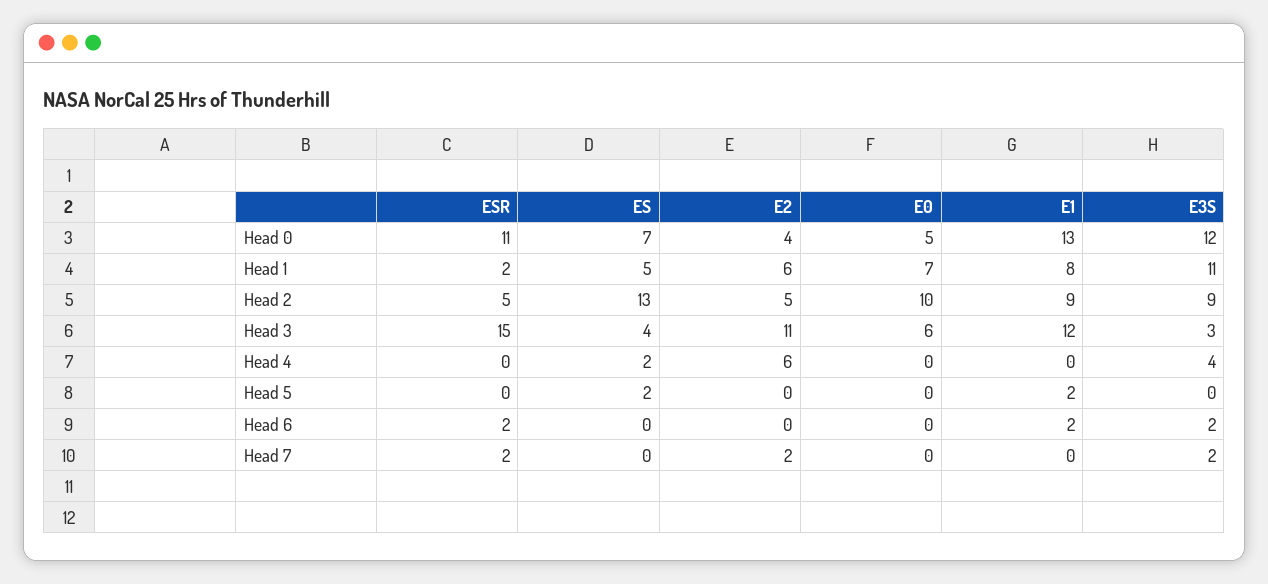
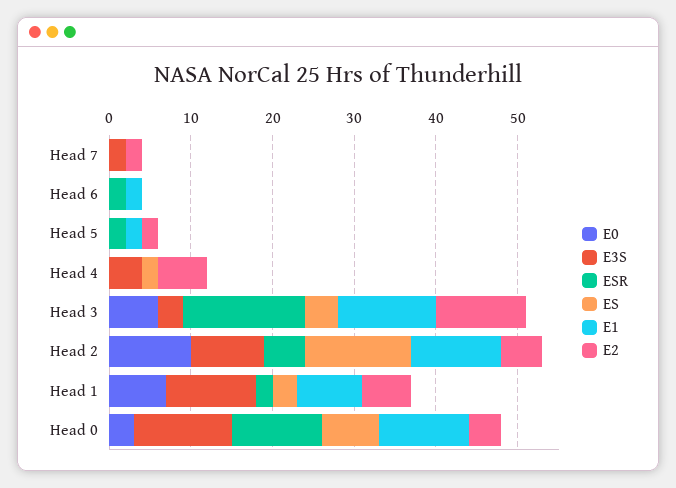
  {
    "ESR": {
      "Head 0": 11,
      "Head 1": 2,
      "Head 2": 5,
      "Head 3": 15,
      "Head 4": 0,
-     "Head 5": 0,
+     "Head 5": 2,
      "Head 6": 2,
-     "Head 7": 2
+     "Head 7": 0
    },
    "ES": {
      "Head 0": 7,
-     "Head 1": 5,
+     "Head 1": 3,
      "Head 2": 13,
      "Head 3": 4,
      "Head 4": 2,
-     "Head 5": 2,
+     "Head 5": 0,
      "Head 6": 0,
      "Head 7": 0
    },
    "E2": {
      "Head 0": 4,
      "Head 1": 6,
      "Head 2": 5,
      "Head 3": 11,
      "Head 4": 6,
-     "Head 5": 0,
+     "Head 5": 2,
      "Head 6": 0,
      "Head 7": 2
    },
    "E0": {
-     "Head 0": 5,
+     "Head 0": 3,
      "Head 1": 7,
      "Head 2": 10,
      "Head 3": 6,
      "Head 4": 0,
      "Head 5": 0,
      "Head 6": 0,
      "Head 7": 0
    },
    "E1": {
-     "Head 0": 13,
+     "Head 0": 11,
      "Head 1": 8,
-     "Head 2": 9,
+     "Head 2": 11,
      "Head 3": 12,
      "Head 4": 0,
      "Head 5": 2,
      "Head 6": 2,
      "Head 7": 0
    },
    "E3S": {
      "Head 0": 12,
      "Head 1": 11,
      "Head 2": 9,
      "Head 3": 3,
      "Head 4": 4,
      "Head 5": 0,
-     "Head 6": 2,
+     "Head 6": 0,
      "Head 7": 2
    }
  }

